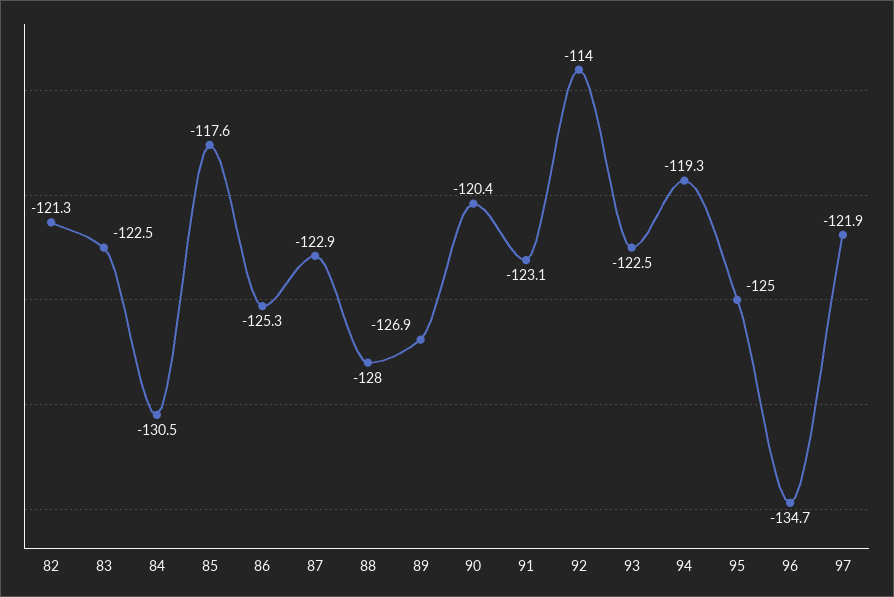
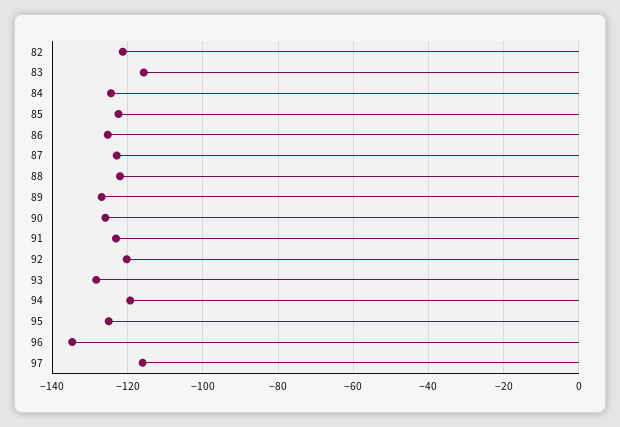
  {
    "82": -121.3,
-   "83": -122.5,
+   "83": -116,
-   "84": -130.5,
+   "84": -124,
-   "85": -117.6,
+   "85": -122,
    "86": -125.3,
    "87": -122.9,
-   "88": -128,
+   "88": -122,
    "89": -126.9,
-   "90": -120.4,
+   "90": -126,
    "91": -123.1,
-   "92": -114,
+   "92": -120,
-   "93": -122.5,
+   "93": -128,
    "94": -119.3,
    "95": -125,
    "96": -134.7,
-   "97": -121.9
+   "97": -116
  }

